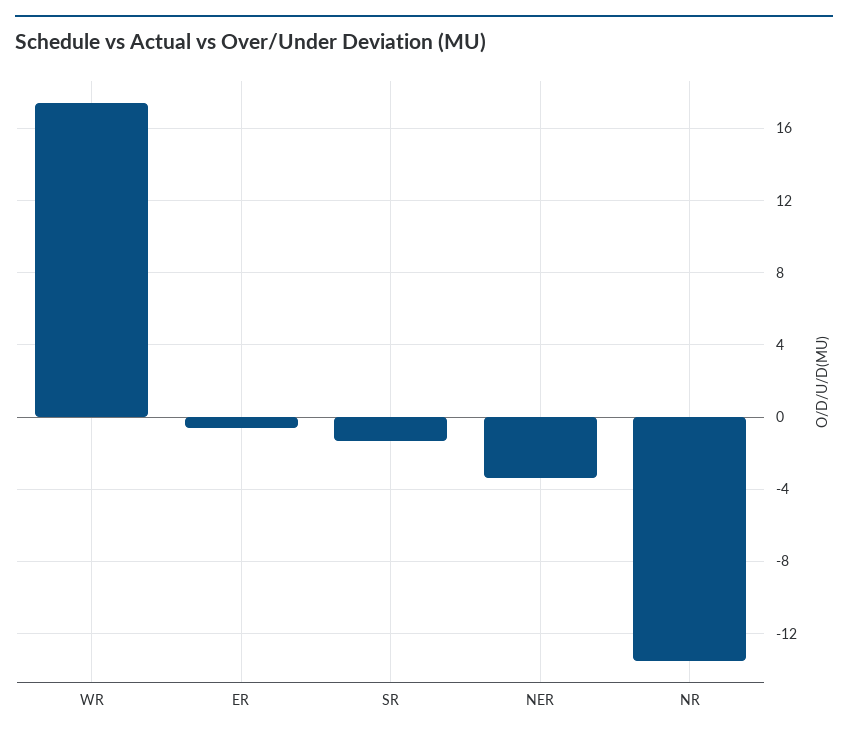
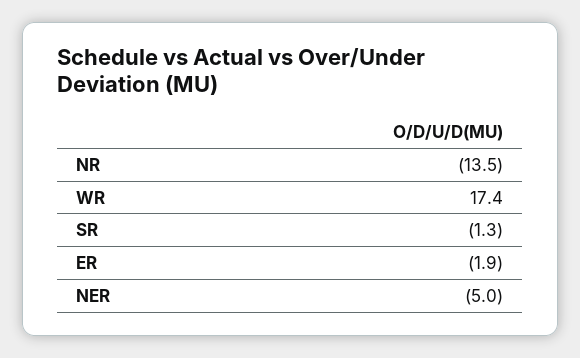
  {
    "WR": 17.4,
-   "ER": -0.5,
+   "ER": -1.9,
    "SR": -1.3,
-   "NER": -3.5,
+   "NER": -5,
    "NR": -13.5
  }

